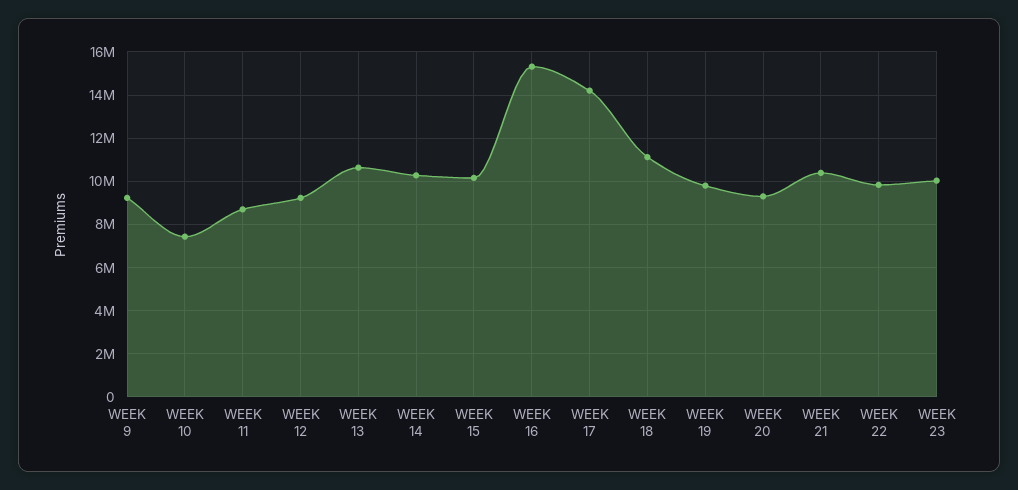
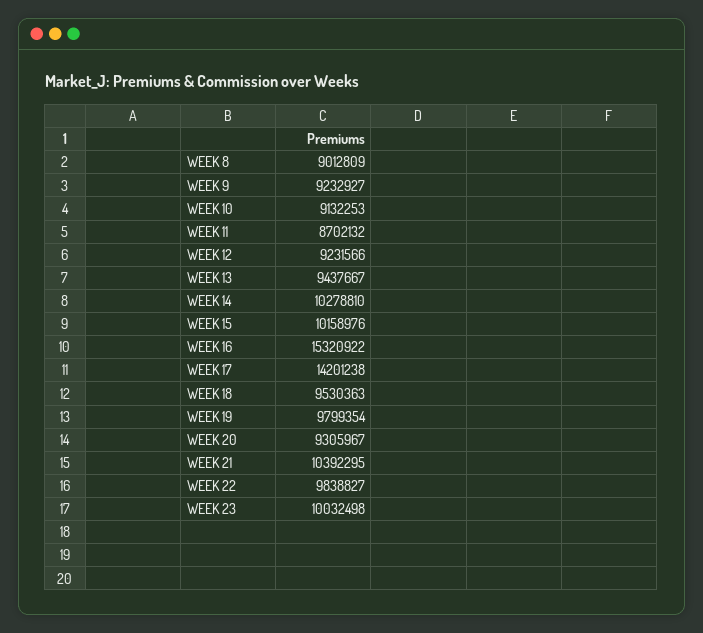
  {
    "WEEK 9": 9232927,
-   "WEEK 10": 7500000,
+   "WEEK 10": 9132253,
    "WEEK 11": 8702132,
    "WEEK 12": 9231566,
-   "WEEK 13": 10500000,
+   "WEEK 13": 9437667,
    "WEEK 14": 10278810,
    "WEEK 15": 10158976,
    "WEEK 16": 15320922,
    "WEEK 17": 14201238,
-   "WEEK 18": 11000000,
+   "WEEK 18": 9530363,
    "WEEK 19": 9799354,
    "WEEK 20": 9305967,
    "WEEK 21": 10392295,
    "WEEK 22": 9838827,
-   "WEEK 23": 10032498
+   "WEEK 23": 10032498,
+   "WEEK 8": 9012809
  }

